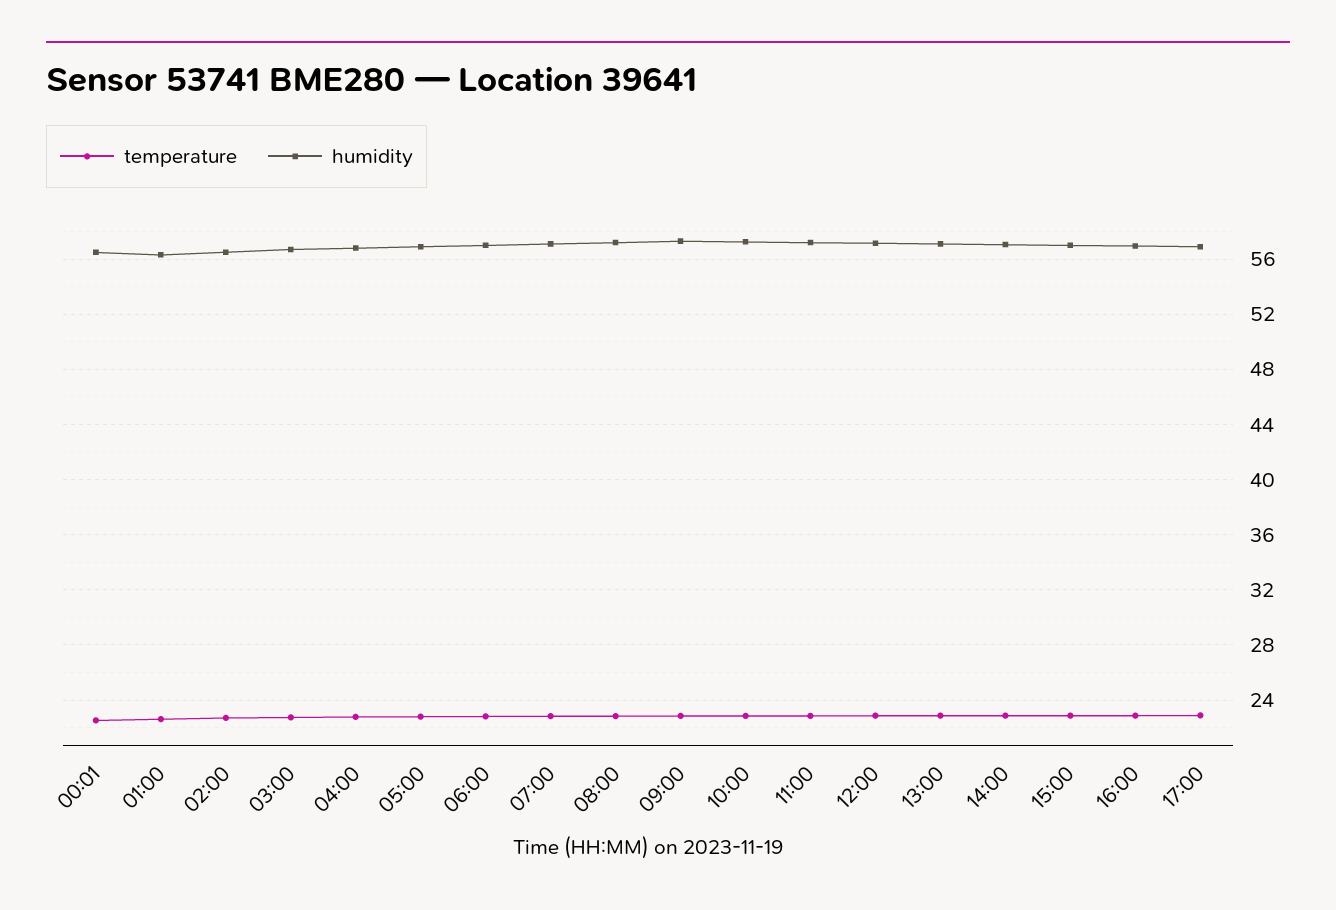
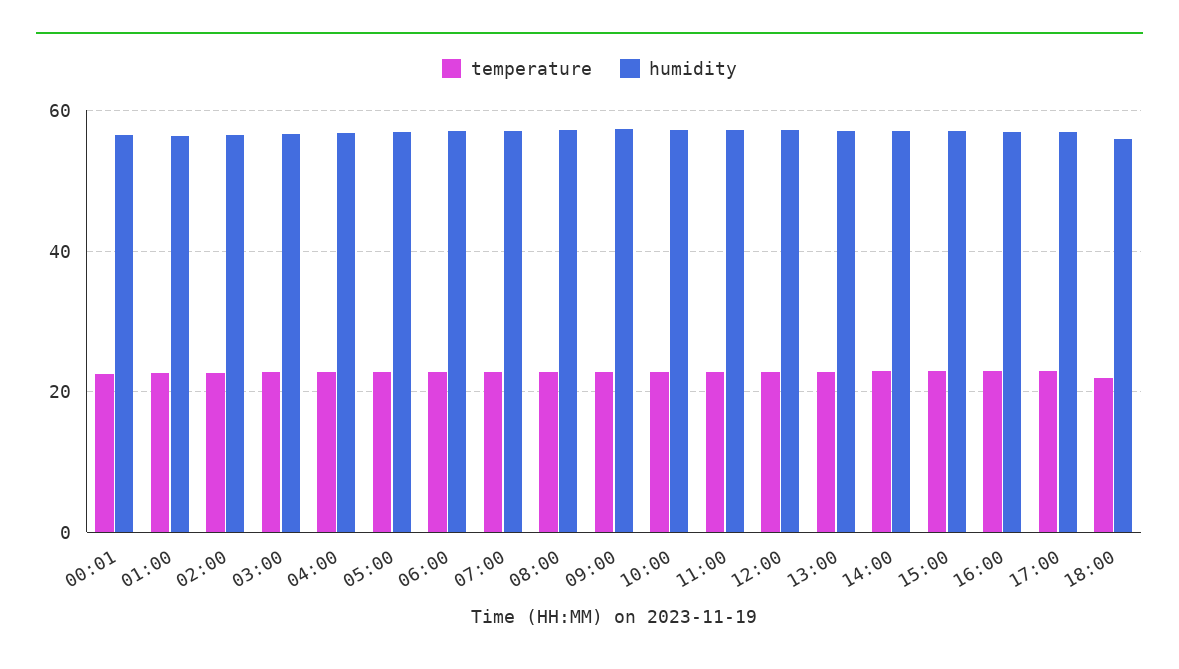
  {
    "temperature": {
      "00:01": 22.5,
      "01:00": 22.5,
      "02:00": 22.5,
      "03:00": 23,
      "04:00": 23,
      "05:00": 23,
      "06:00": 23,
      "07:00": 23,
      "08:00": 23,
      "09:00": 23,
      "10:00": 23,
      "11:00": 23,
      "12:00": 23,
      "13:00": 23,
      "14:00": 23,
      "15:00": 23,
      "16:00": 23,
-     "17:00": 23
+     "17:00": 23,
+     "18:00": 22
    },
    "humidity": {
      "00:01": 56.5,
      "01:00": 56.5,
      "02:00": 56.5,
      "03:00": 56.5,
      "04:00": 57,
      "05:00": 57,
      "06:00": 57,
      "07:00": 57,
      "08:00": 57,
      "09:00": 57.5,
      "10:00": 57.5,
      "11:00": 57,
      "12:00": 57,
      "13:00": 57,
      "14:00": 57,
      "15:00": 57,
      "16:00": 57,
-     "17:00": 57
+     "17:00": 57,
+     "18:00": 56
    }
  }

